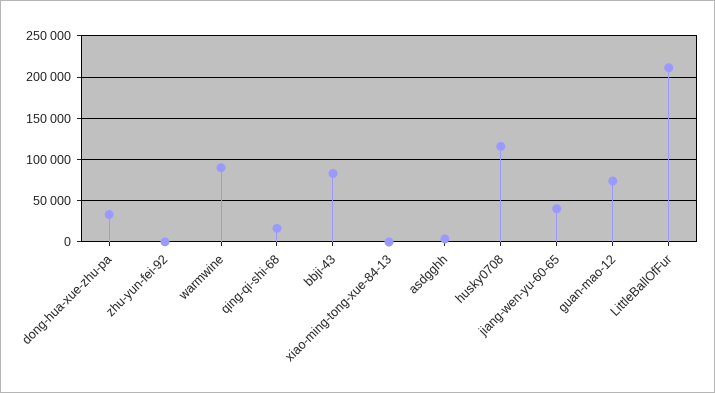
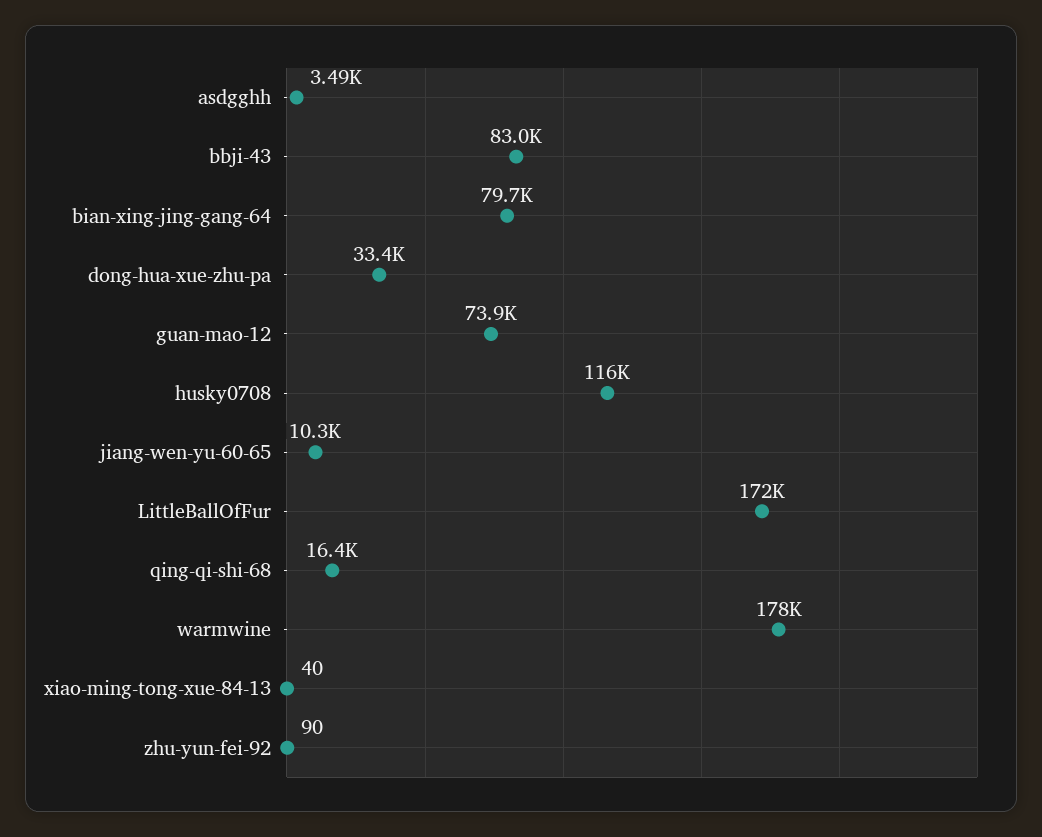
  {
    "dong-hua-xue-zhu-pa": 33400,
    "zhu-yun-fei-92": 90,
-   "warmwine": 90000,
+   "warmwine": 178000,
    "qing-qi-shi-68": 16400,
    "bbji-43": 83000,
    "xiao-ming-tong-xue-84-13": 40,
    "asdgghh": 3490,
    "husky0708": 116000,
-   "jiang-wen-yu-60-65": 40000,
+   "jiang-wen-yu-60-65": 10300,
    "guan-mao-12": 73900,
-   "LittleBallOfFur": 210000
+   "LittleBallOfFur": 172000,
+   "bian-xing-jing-gang-64": 79700
  }

